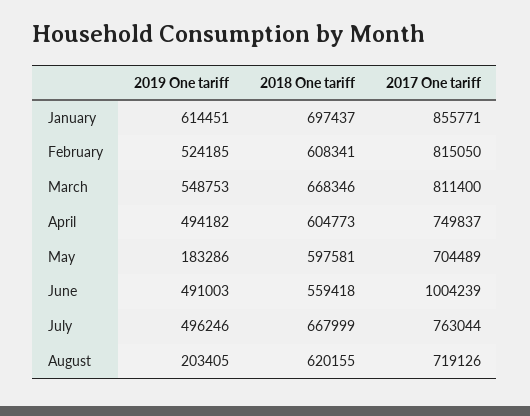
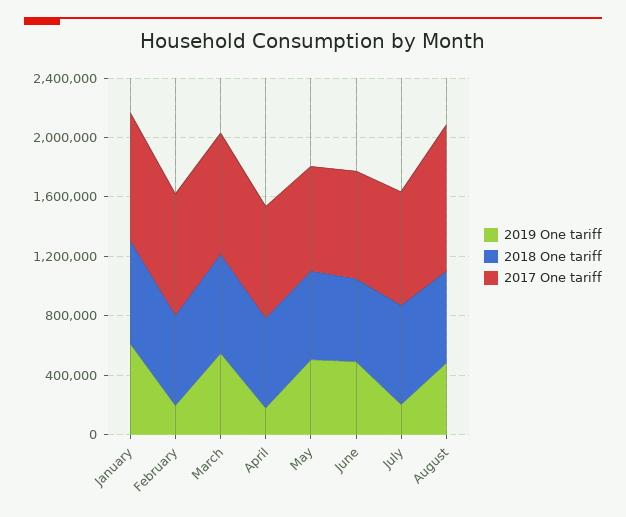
  {
    "2019 One tariff": {
      "January": 614451,
-     "February": 524185,
+     "February": 200000,
      "March": 548753,
-     "April": 494182,
+     "April": 200000,
-     "May": 183286,
+     "May": 500000,
      "June": 491003,
-     "July": 496246,
+     "July": 200000,
-     "August": 203405
+     "August": 500000
    },
    "2018 One tariff": {
      "January": 697437,
      "February": 608341,
      "March": 668346,
      "April": 604773,
      "May": 597581,
      "June": 559418,
      "July": 667999,
      "August": 620155
    },
    "2017 One tariff": {
      "January": 855771,
      "February": 815050,
      "March": 811400,
      "April": 749837,
      "May": 704489,
-     "June": 1004239,
+     "June": 700000,
      "July": 763044,
-     "August": 719126
+     "August": 1000000
    }
  }

